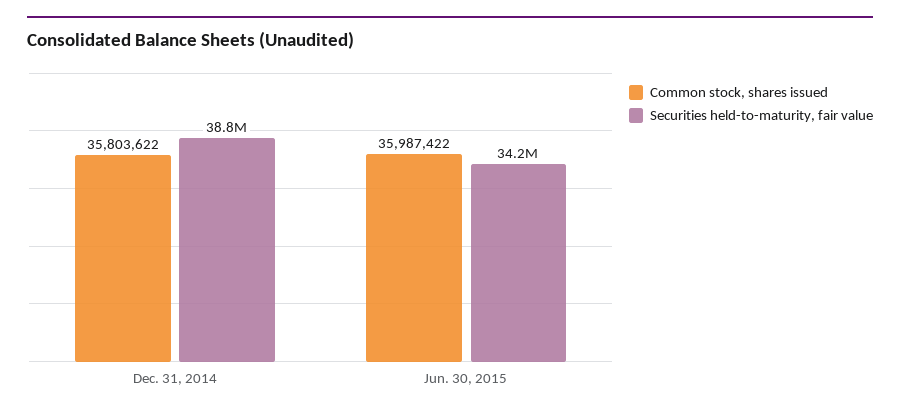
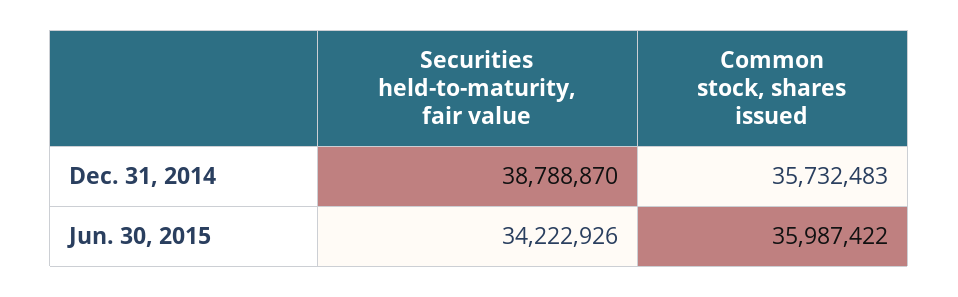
  {
    "Common stock, shares issued": {
-     "Dec. 31, 2014": 35803622,
+     "Dec. 31, 2014": 35732483,
      "Jun. 30, 2015": 35987422
    },
    "Securities held-to-maturity, fair value": {
      "Dec. 31, 2014": 38788870,
      "Jun. 30, 2015": 34222926
    }
  }

